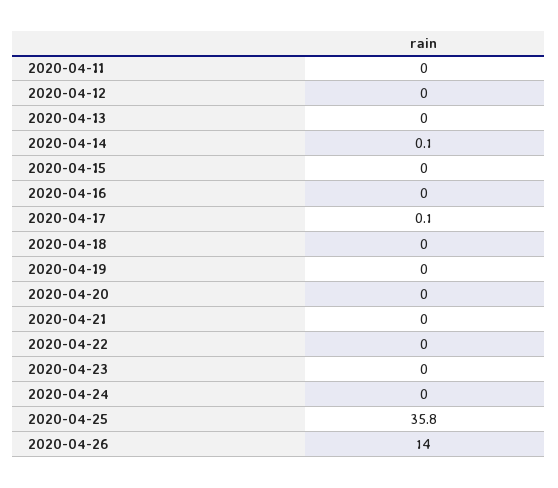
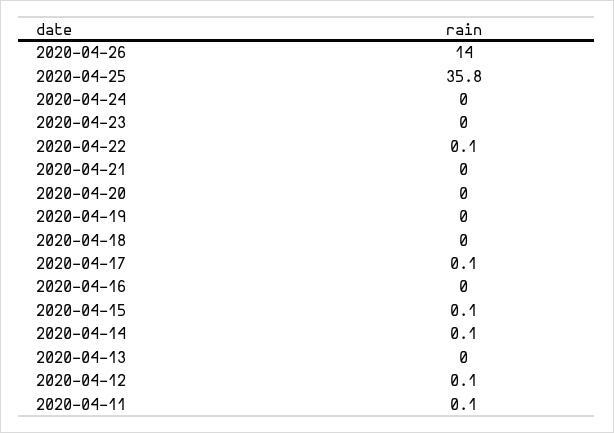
  {
-   "2020-04-11": 0,
+   "2020-04-11": 0.1,
-   "2020-04-12": 0,
+   "2020-04-12": 0.1,
    "2020-04-13": 0,
    "2020-04-14": 0.1,
-   "2020-04-15": 0,
+   "2020-04-15": 0.1,
    "2020-04-16": 0,
    "2020-04-17": 0.1,
    "2020-04-18": 0,
    "2020-04-19": 0,
    "2020-04-20": 0,
    "2020-04-21": 0,
-   "2020-04-22": 0,
+   "2020-04-22": 0.1,
    "2020-04-23": 0,
    "2020-04-24": 0,
    "2020-04-25": 35.8,
    "2020-04-26": 14
  }

